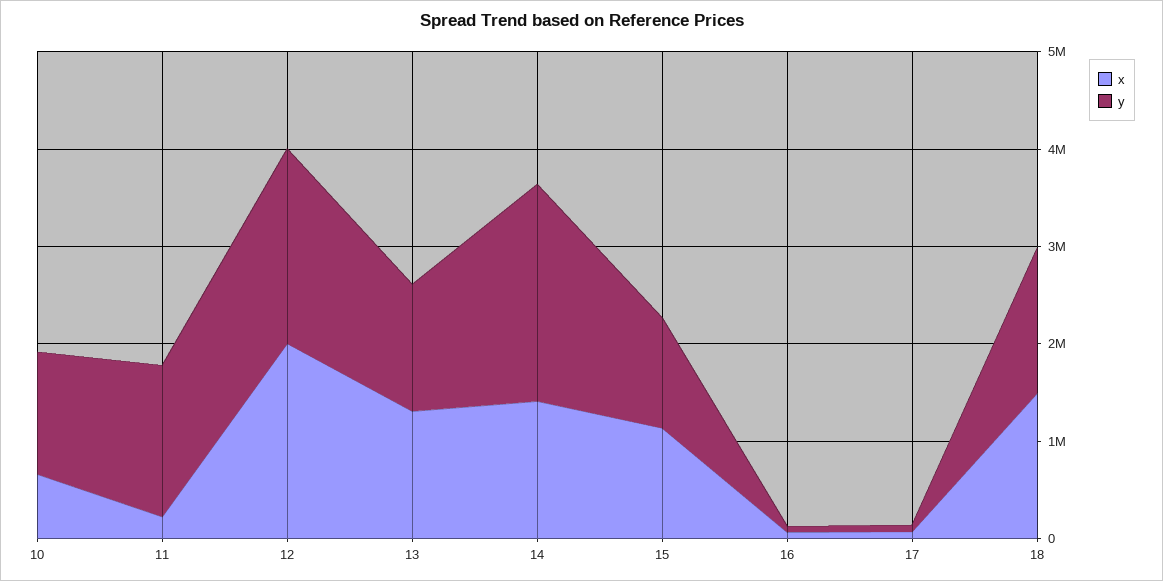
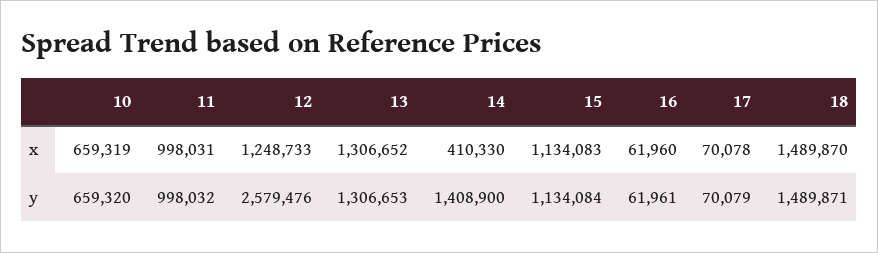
  {
    "x": {
      "10": 659319,
-     "11": 200000,
+     "11": 998031,
-     "12": 2000000,
+     "12": 1248733,
      "13": 1306652,
-     "14": 1400000,
+     "14": 410330,
      "15": 1134083,
      "16": 61960,
      "17": 70078,
      "18": 1489870
    },
    "y": {
-     "10": 1200000,
+     "10": 659320,
-     "11": 1600000,
+     "11": 998032,
-     "12": 2000000,
+     "12": 2579476,
      "13": 1306653,
-     "14": 2200000,
+     "14": 1408900,
      "15": 1134084,
      "16": 61961,
      "17": 70079,
      "18": 1489871
    }
  }

